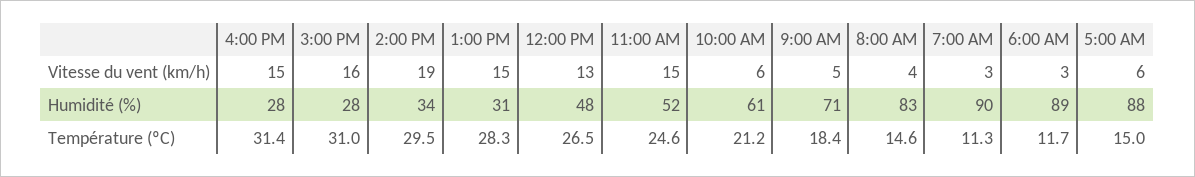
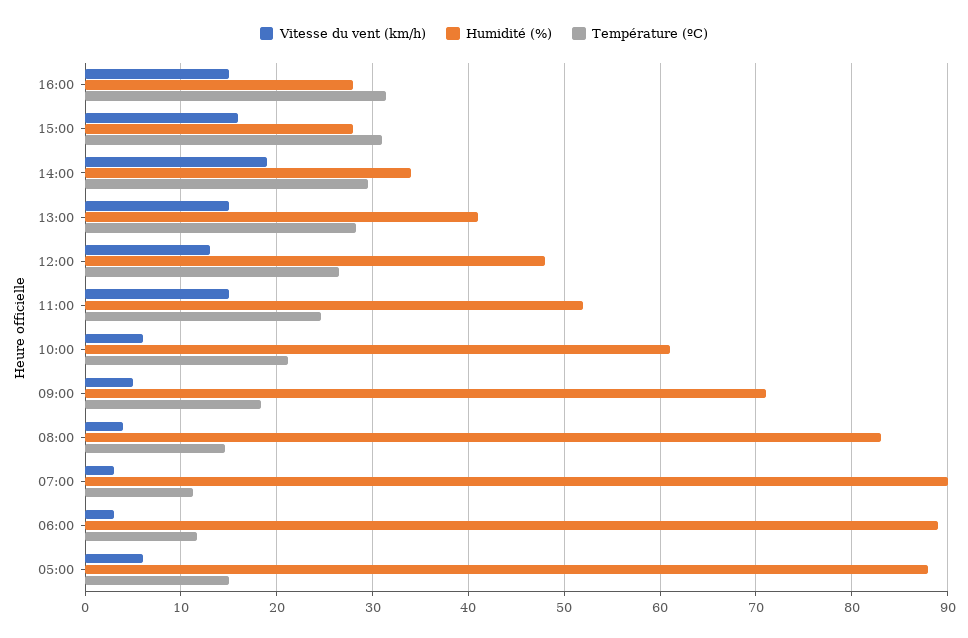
  {
    "Vitesse du vent (km/h)": {
      "4:00 PM": 15,
      "3:00 PM": 16,
      "2:00 PM": 19,
      "1:00 PM": 15,
      "12:00 PM": 13,
      "11:00 AM": 15,
      "10:00 AM": 6,
      "9:00 AM": 5,
      "8:00 AM": 4,
      "7:00 AM": 3,
      "6:00 AM": 3,
      "5:00 AM": 6
    },
    "Humidité (%)": {
      "4:00 PM": 28,
      "3:00 PM": 28,
      "2:00 PM": 34,
-     "1:00 PM": 31,
+     "1:00 PM": 41,
      "12:00 PM": 48,
      "11:00 AM": 52,
      "10:00 AM": 61,
      "9:00 AM": 71,
      "8:00 AM": 83,
      "7:00 AM": 90,
      "6:00 AM": 89,
      "5:00 AM": 88
    },
    "Température (ºC)": {
      "4:00 PM": 31.4,
      "3:00 PM": 31,
      "2:00 PM": 29.5,
      "1:00 PM": 28.3,
      "12:00 PM": 26.5,
      "11:00 AM": 24.6,
      "10:00 AM": 21.2,
      "9:00 AM": 18.4,
      "8:00 AM": 14.6,
      "7:00 AM": 11.3,
      "6:00 AM": 11.7,
      "5:00 AM": 15
    }
  }

